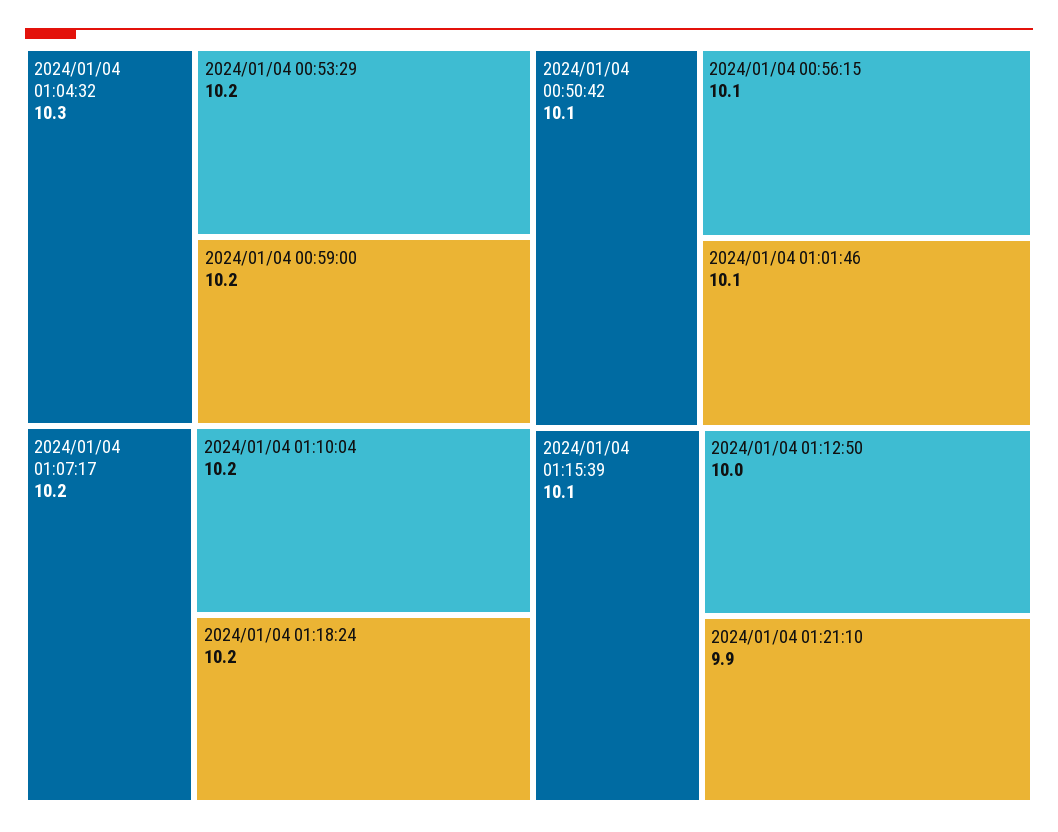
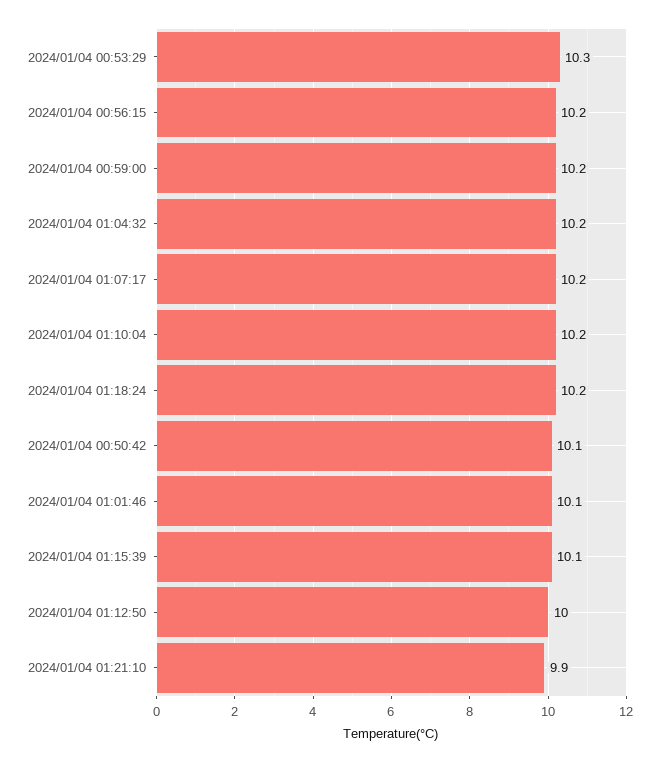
  {
-   "2024/01/04 01:04:32": 10.3,
+   "2024/01/04 01:04:32": 10.2,
-   "2024/01/04 00:53:29": 10.2,
+   "2024/01/04 00:53:29": 10.3,
    "2024/01/04 00:59:00": 10.2,
    "2024/01/04 01:07:17": 10.2,
    "2024/01/04 01:10:04": 10.2,
    "2024/01/04 01:18:24": 10.2,
    "2024/01/04 00:50:42": 10.1,
-   "2024/01/04 00:56:15": 10.1,
+   "2024/01/04 00:56:15": 10.2,
    "2024/01/04 01:01:46": 10.1,
    "2024/01/04 01:15:39": 10.1,
    "2024/01/04 01:12:50": 10,
    "2024/01/04 01:21:10": 9.9
  }

